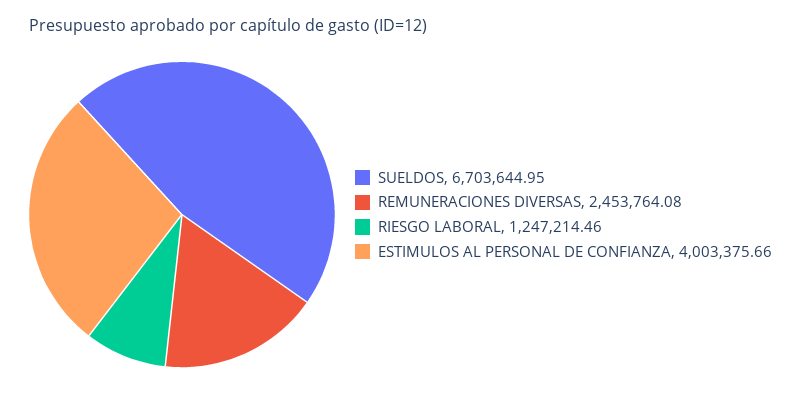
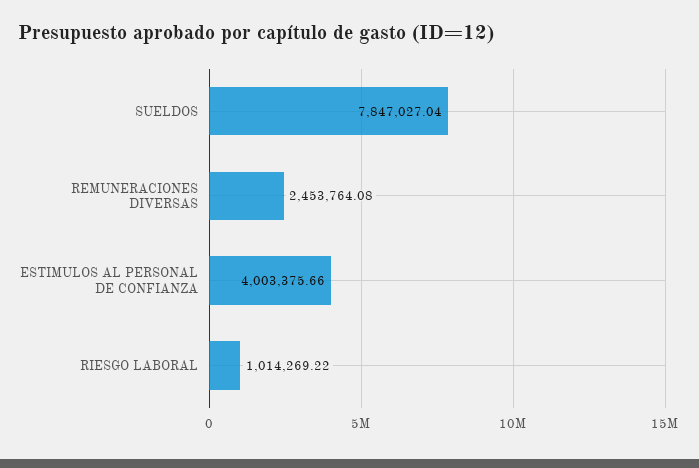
  {
-   "SUELDOS": 6703644.95,
+   "SUELDOS": 7847027.04,
    "REMUNERACIONES DIVERSAS": 2453764.08,
-   "RIESGO LABORAL": 1247214.46,
+   "RIESGO LABORAL": 1014269.22,
    "ESTIMULOS AL PERSONAL DE CONFIANZA": 4003375.66
  }

